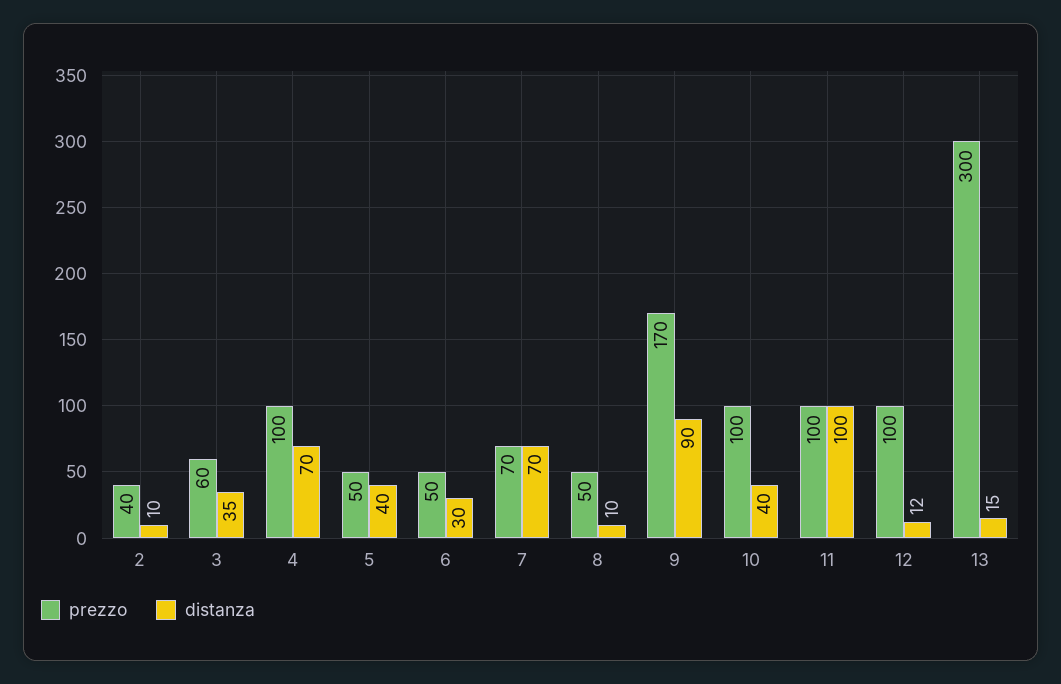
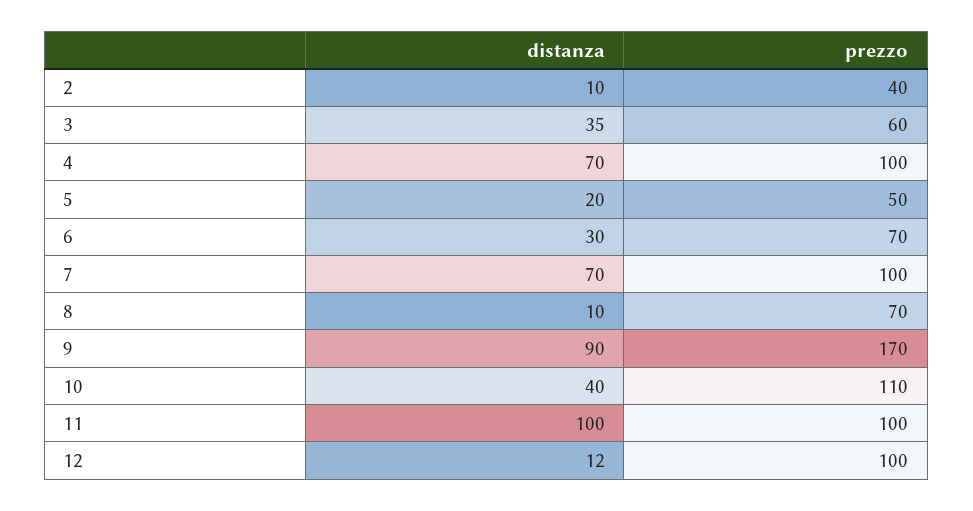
  {
    "prezzo": {
      "2": 40,
      "3": 60,
      "4": 100,
      "5": 50,
-     "6": 50,
+     "6": 70,
-     "7": 70,
+     "7": 100,
-     "8": 50,
+     "8": 70,
      "9": 170,
-     "10": 100,
+     "10": 110,
      "11": 100,
-     "12": 100,
+     "12": 100
-     "13": 300
    },
    "distanza": {
      "2": 10,
      "3": 35,
      "4": 70,
-     "5": 40,
+     "5": 20,
      "6": 30,
      "7": 70,
      "8": 10,
      "9": 90,
      "10": 40,
      "11": 100,
-     "12": 12,
+     "12": 12
-     "13": 15
    }
  }

